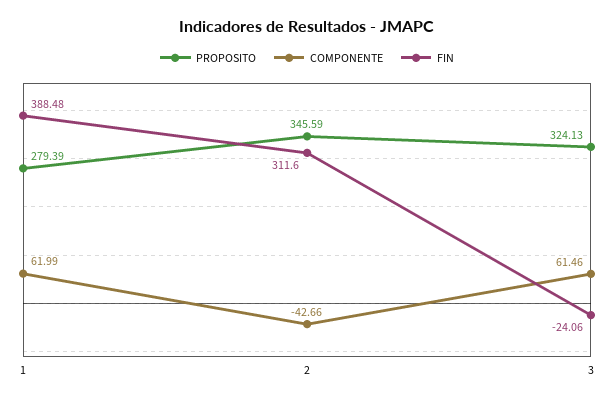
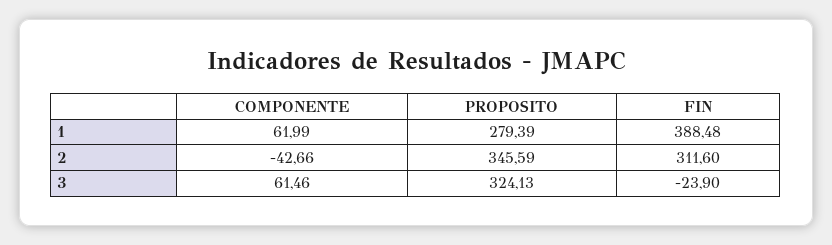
  {
    "PROPOSITO": {
      "1": 279.39,
      "2": 345.59,
      "3": 324.13
    },
    "COMPONENTE": {
      "1": 61.99,
      "2": -42.66,
      "3": 61.46
    },
    "FIN": {
      "1": 388.48,
      "2": 311.6,
-     "3": -24.06
+     "3": -23.9
    }
  }

